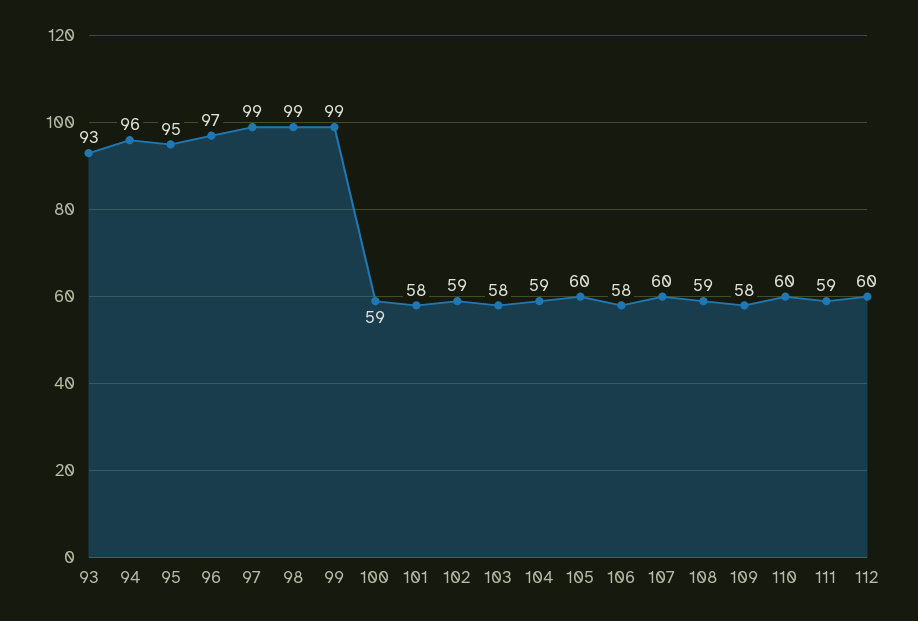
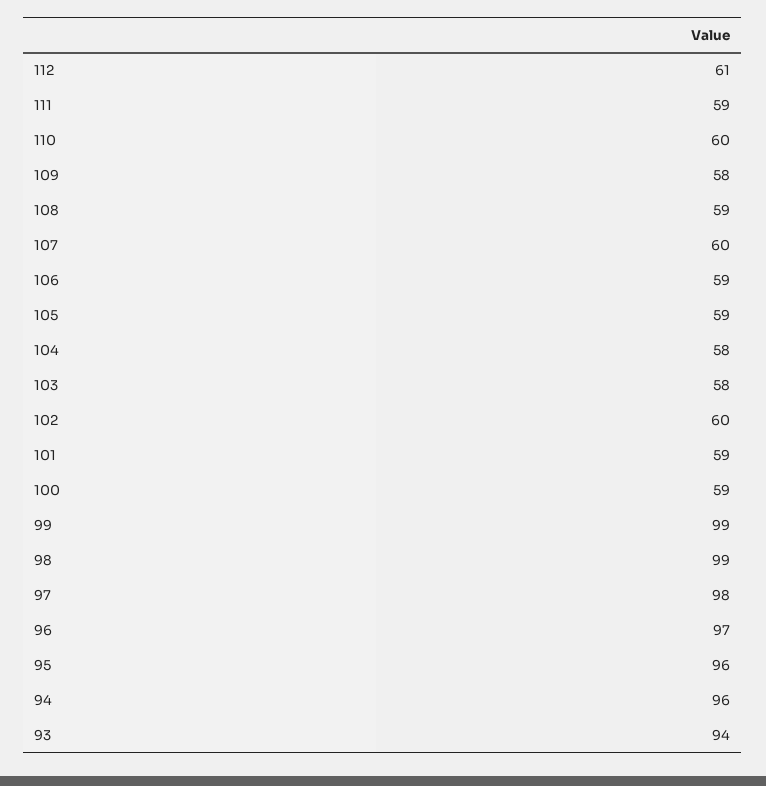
  {
-   "93": 93,
+   "93": 94,
    "94": 96,
-   "95": 95,
+   "95": 96,
    "96": 97,
-   "97": 99,
+   "97": 98,
    "98": 99,
    "99": 99,
    "100": 59,
-   "101": 58,
+   "101": 59,
-   "102": 59,
+   "102": 60,
    "103": 58,
-   "104": 59,
+   "104": 58,
-   "105": 60,
+   "105": 59,
-   "106": 58,
+   "106": 59,
    "107": 60,
    "108": 59,
    "109": 58,
    "110": 60,
    "111": 59,
-   "112": 60
+   "112": 61
  }

